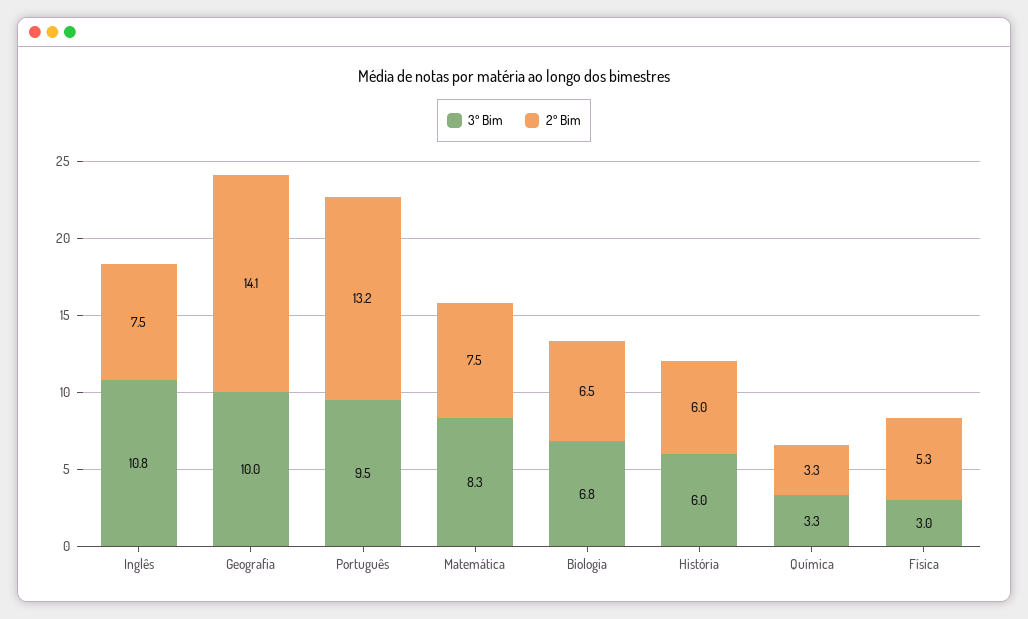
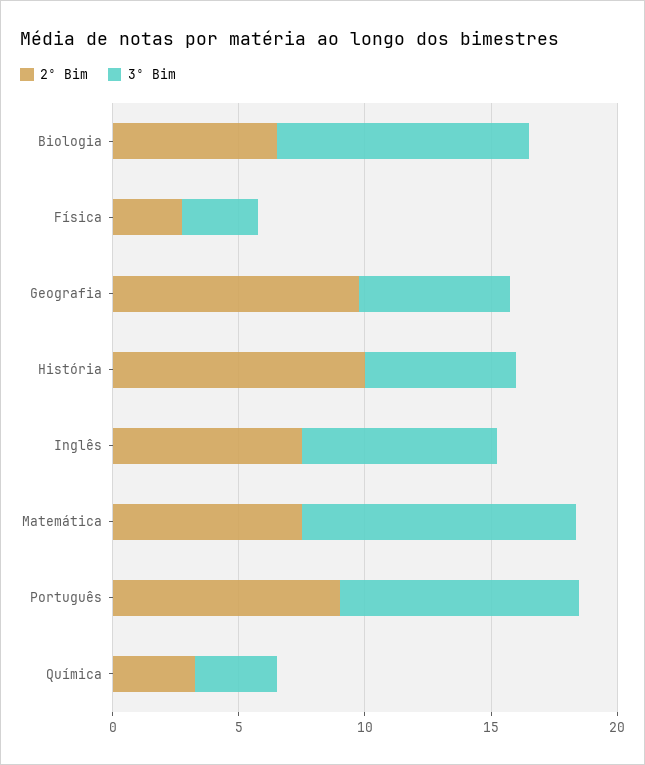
  {
    "3º Bim": {
-     "Inglês": 10.8,
+     "Inglês": 8,
-     "Geografia": 10,
+     "Geografia": 6,
      "Português": 9.5,
-     "Matemática": 8.3,
+     "Matemática": 11,
-     "Biologia": 6.8,
+     "Biologia": 10,
      "História": 6,
      "Química": 3.3,
      "Física": 3
    },
    "2º Bim": {
      "Inglês": 7.5,
-     "Geografia": 14.1,
+     "Geografia": 10,
-     "Português": 13.2,
+     "Português": 9,
      "Matemática": 7.5,
      "Biologia": 6.5,
-     "História": 6,
+     "História": 10,
      "Química": 3.3,
-     "Física": 5.3
+     "Física": 3
    }
  }

